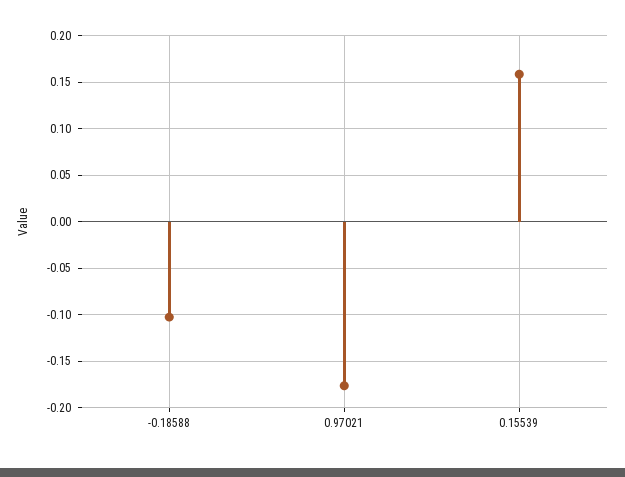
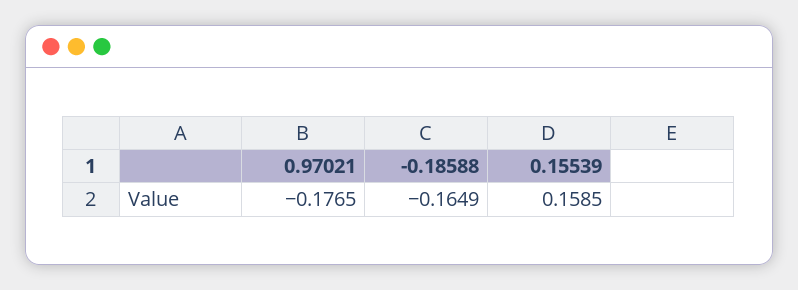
  {
-   "-0.18588": -0.1,
+   "-0.18588": -0.1649,
    "0.97021": -0.1765,
    "0.15539": 0.1585
  }

